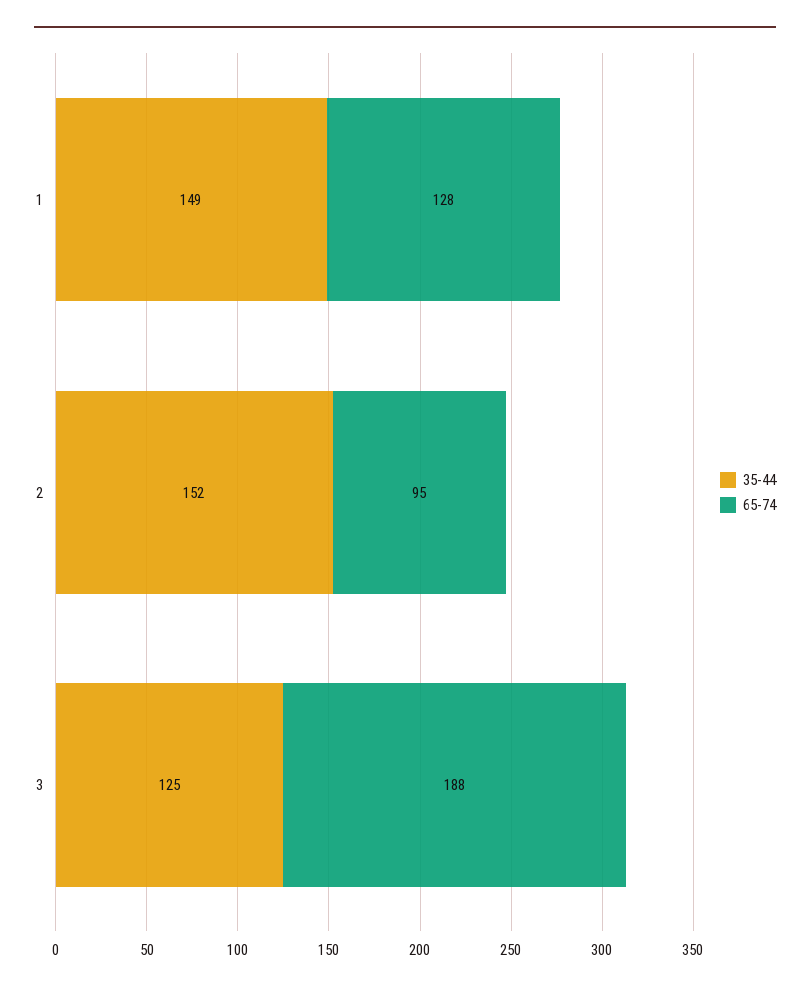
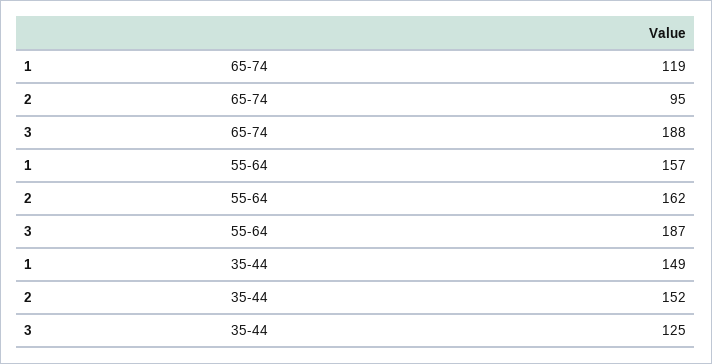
  {
    "35-44": {
      "1": 149,
      "2": 152,
      "3": 125
    },
    "65-74": {
-     "1": 128,
+     "1": 119,
      "2": 95,
      "3": 188
-   }
+   },
+   "55-64": {
+     "1": 157,
+     "2": 162,
+     "3": 187
+   }
  }

